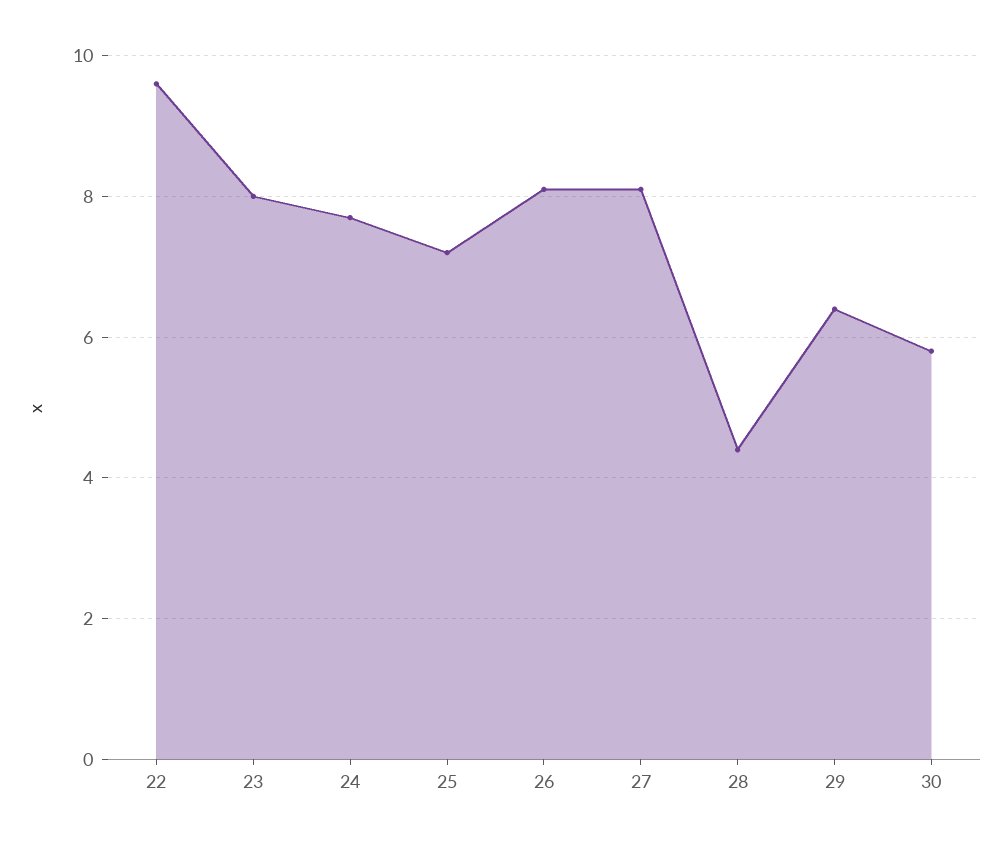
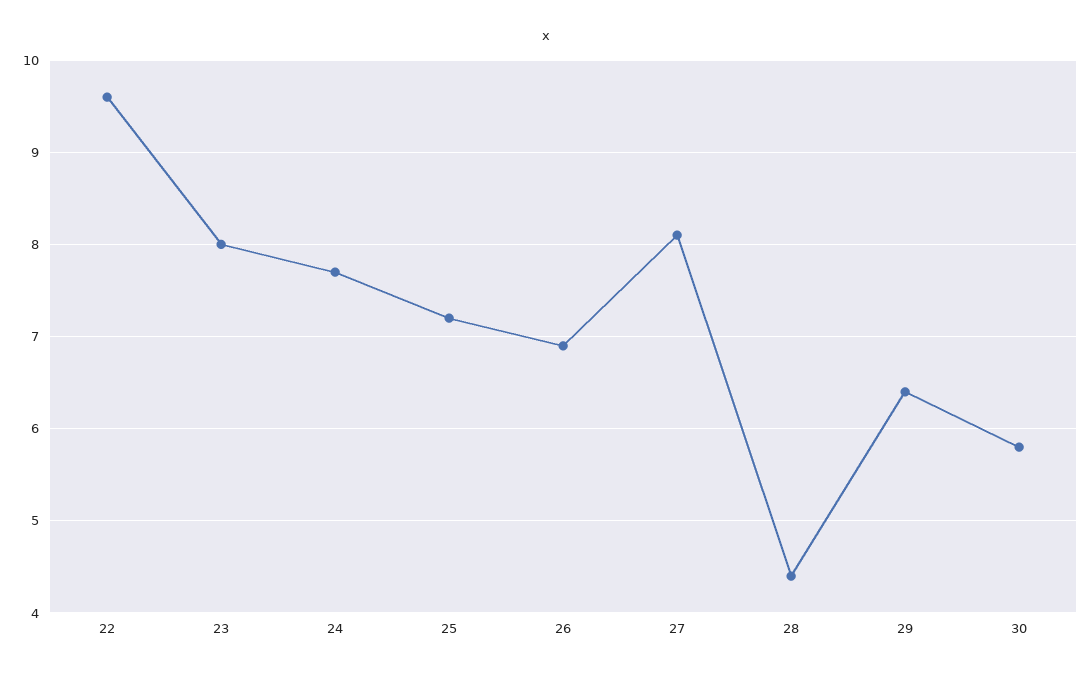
  {
    "22": 9.6,
    "23": 8,
    "24": 7.7,
    "25": 7.2,
-   "26": 8,
+   "26": 6.9,
    "27": 8.1,
    "28": 4.4,
    "29": 6.4,
    "30": 5.8
  }

